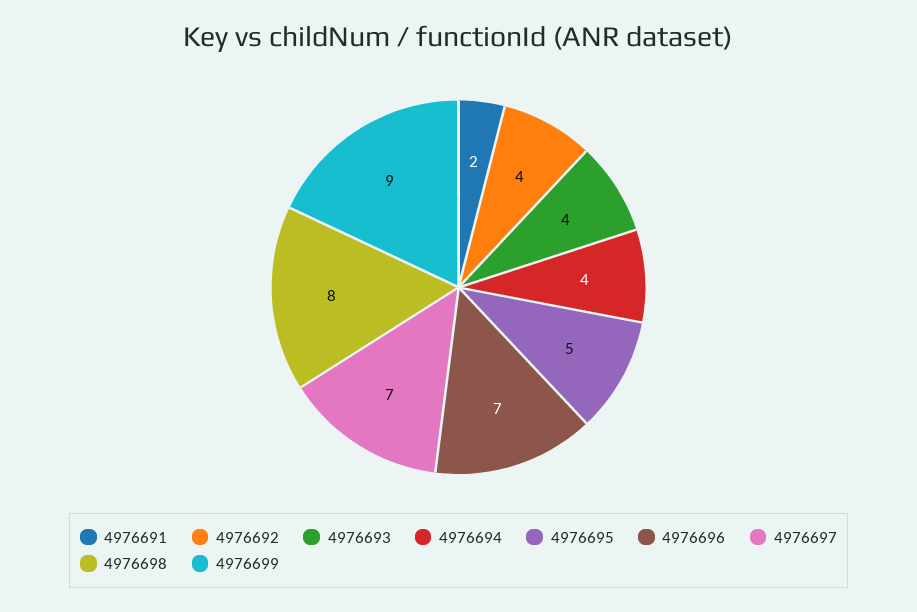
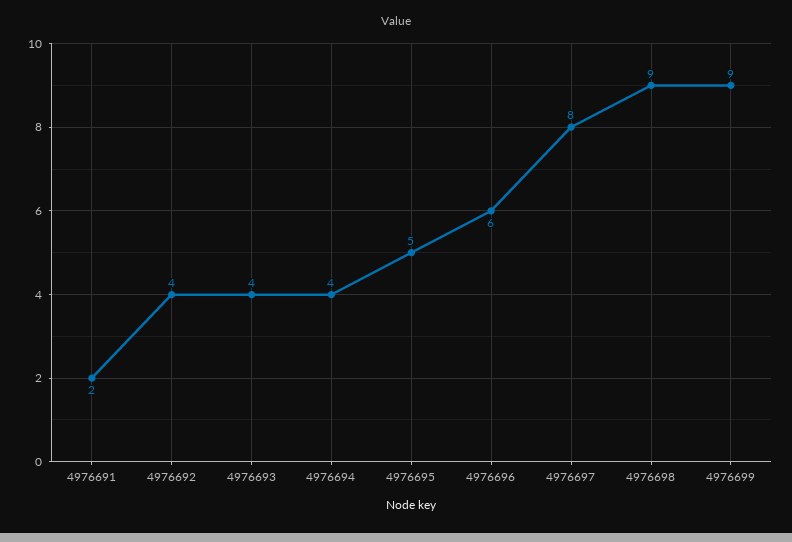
  {
    "4976691": 2,
    "4976692": 4,
    "4976693": 4,
    "4976694": 4,
    "4976695": 5,
-   "4976696": 7,
+   "4976696": 6,
-   "4976697": 7,
+   "4976697": 8,
-   "4976698": 8,
+   "4976698": 9,
    "4976699": 9
  }

